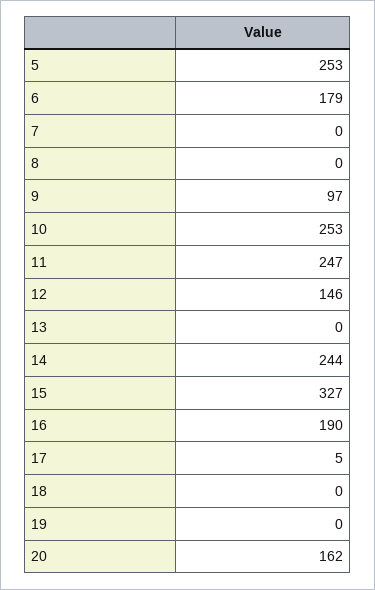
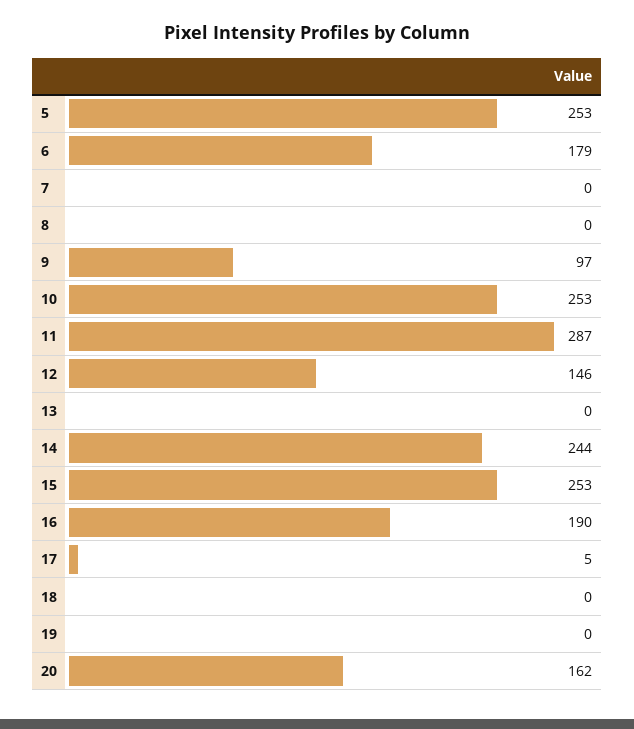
  {
    "5": 253,
    "6": 179,
    "7": 0,
    "8": 0,
    "9": 97,
    "10": 253,
-   "11": 247,
+   "11": 287,
    "12": 146,
    "13": 0,
    "14": 244,
-   "15": 327,
+   "15": 253,
    "16": 190,
    "17": 5,
    "18": 0,
    "19": 0,
    "20": 162
  }

